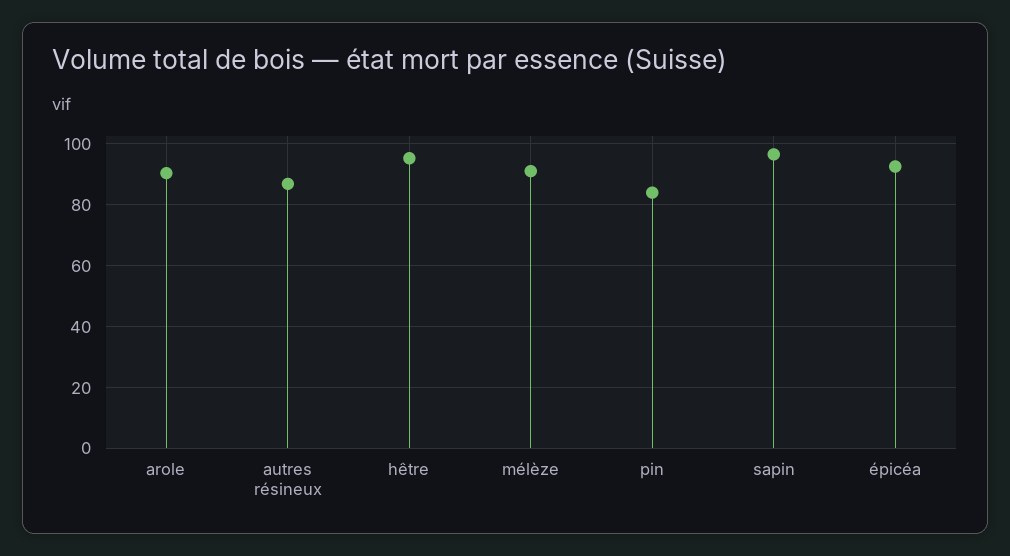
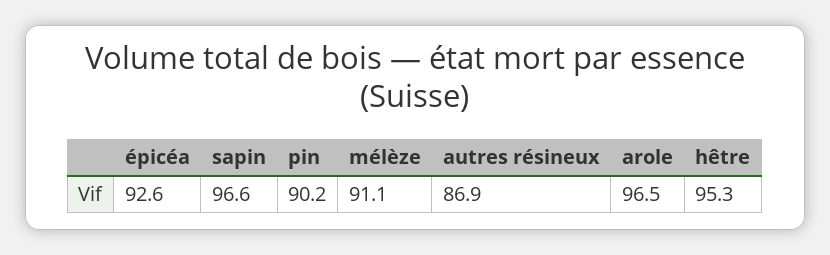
  {
-   "arole": 90,
+   "arole": 96.5,
    "autres résineux": 86.9,
    "hêtre": 95.3,
    "mélèze": 91.1,
-   "pin": 84,
+   "pin": 90.2,
    "sapin": 96.6,
    "épicéa": 92.6
  }

